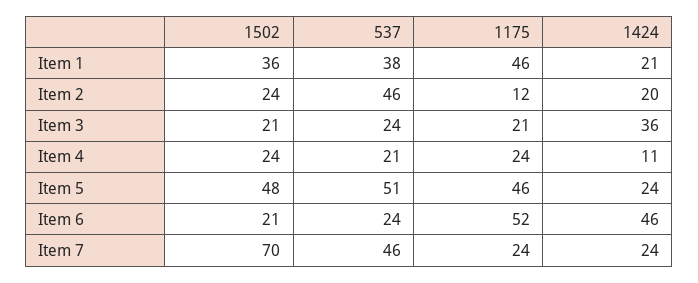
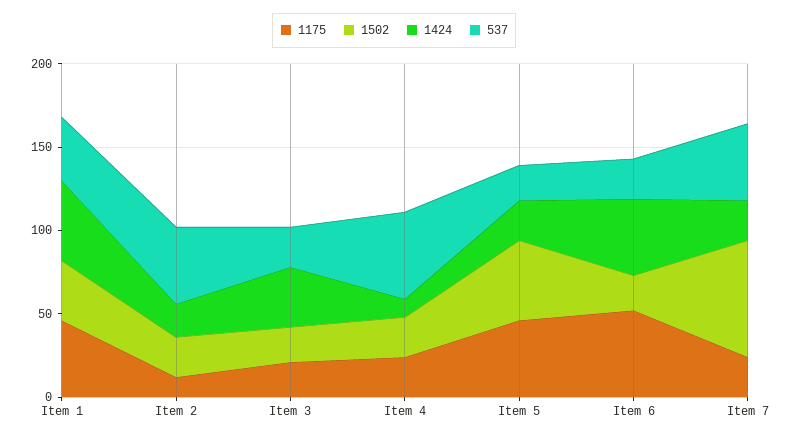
  {
    "1502": {
      "Item 1": 36,
      "Item 2": 24,
      "Item 3": 21,
      "Item 4": 24,
      "Item 5": 48,
      "Item 6": 21,
      "Item 7": 70
    },
    "537": {
      "Item 1": 38,
      "Item 2": 46,
      "Item 3": 24,
-     "Item 4": 21,
+     "Item 4": 50,
-     "Item 5": 51,
+     "Item 5": 20,
      "Item 6": 24,
      "Item 7": 46
    },
    "1175": {
      "Item 1": 46,
      "Item 2": 12,
      "Item 3": 21,
      "Item 4": 24,
      "Item 5": 46,
      "Item 6": 52,
      "Item 7": 24
    },
    "1424": {
-     "Item 1": 21,
+     "Item 1": 50,
      "Item 2": 20,
      "Item 3": 36,
      "Item 4": 11,
      "Item 5": 24,
      "Item 6": 46,
      "Item 7": 24
    }
  }

